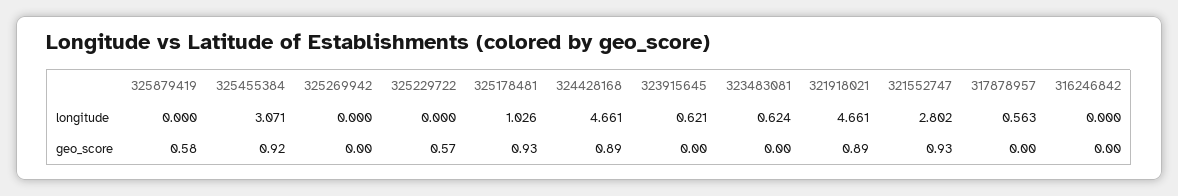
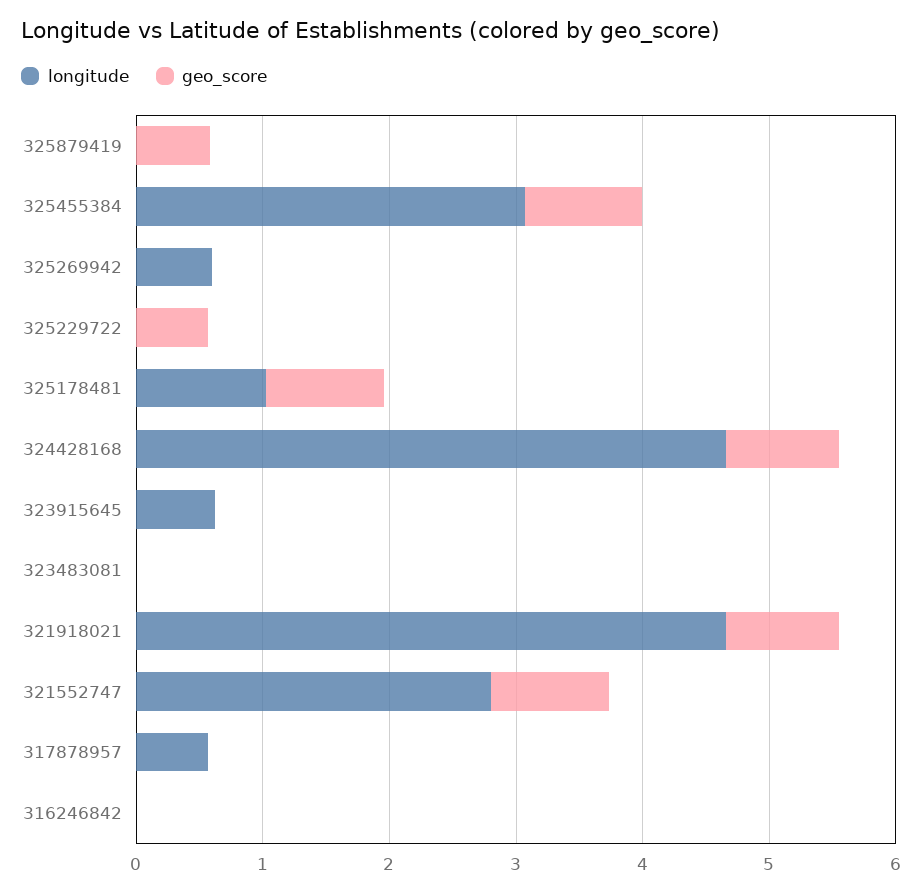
  {
    "longitude": {
      "325879419": 0,
      "325455384": 3.071,
-     "325269942": 0,
+     "325269942": 0.6,
      "325229722": 0,
      "325178481": 1.026,
      "324428168": 4.661,
      "323915645": 0.621,
-     "323483081": 0.624,
+     "323483081": 0,
      "321918021": 4.661,
      "321552747": 2.802,
      "317878957": 0.563,
      "316246842": 0
    },
    "geo_score": {
      "325879419": 0.58,
      "325455384": 0.92,
      "325269942": 0,
      "325229722": 0.57,
      "325178481": 0.93,
      "324428168": 0.89,
      "323915645": 0,
      "323483081": 0,
      "321918021": 0.89,
      "321552747": 0.93,
      "317878957": 0,
      "316246842": 0
    }
  }

